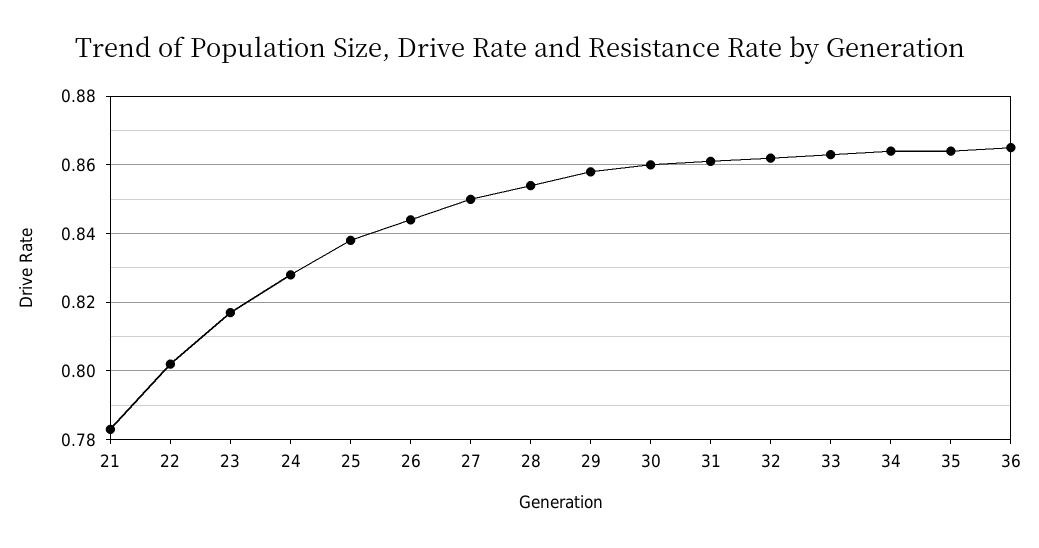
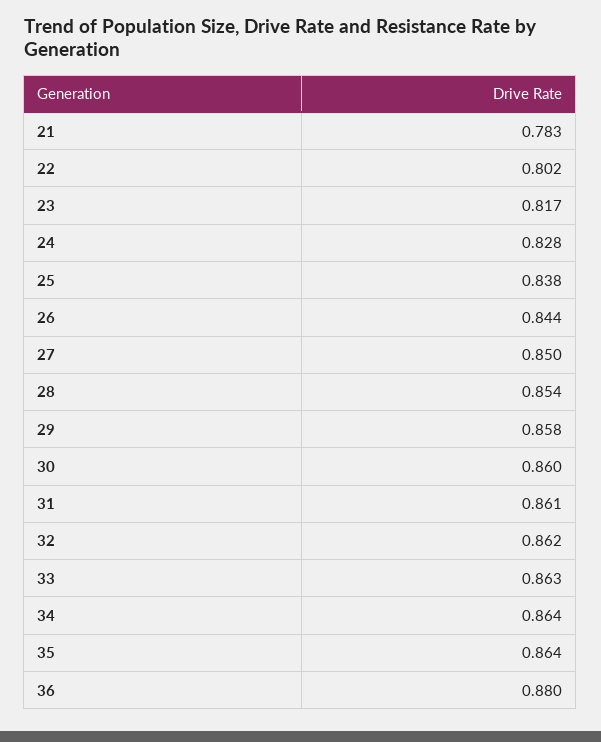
  {
    "21": 0.783,
    "22": 0.802,
    "23": 0.817,
    "24": 0.828,
    "25": 0.838,
    "26": 0.844,
    "27": 0.85,
    "28": 0.854,
    "29": 0.858,
    "30": 0.86,
    "31": 0.861,
    "32": 0.862,
    "33": 0.863,
    "34": 0.864,
    "35": 0.864,
-   "36": 0.865
+   "36": 0.88
  }

